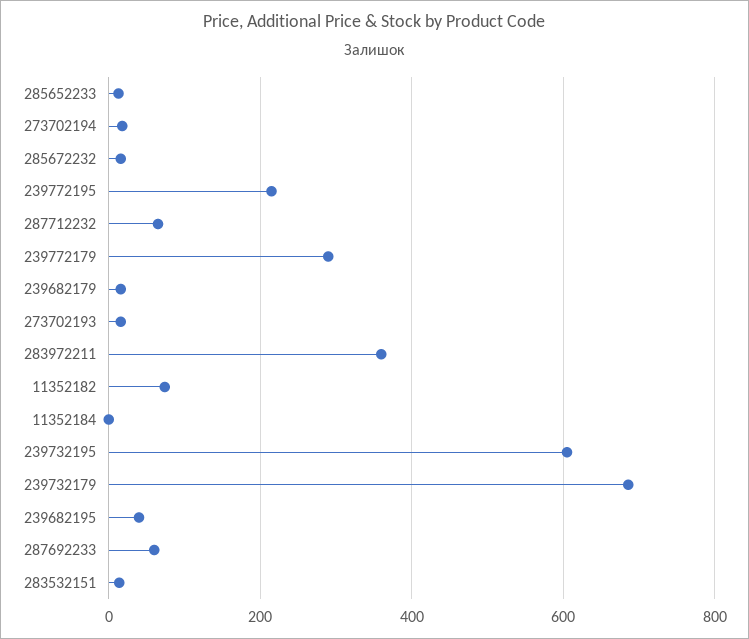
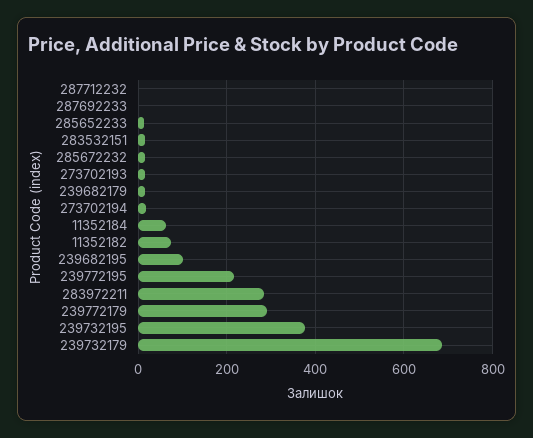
  {
    "285652233": 20,
    "273702194": 20,
    "285672232": 20,
    "239772195": 220,
-   "287712232": 60,
+   "287712232": 0,
    "239772179": 300,
    "239682179": 20,
    "273702193": 20,
-   "283972211": 360,
+   "283972211": 280,
    "11352182": 80,
-   "11352184": 0,
+   "11352184": 60,
-   "239732195": 600,
+   "239732195": 380,
    "239732179": 680,
-   "239682195": 40,
+   "239682195": 100,
-   "287692233": 60,
+   "287692233": 0,
    "283532151": 20
  }

